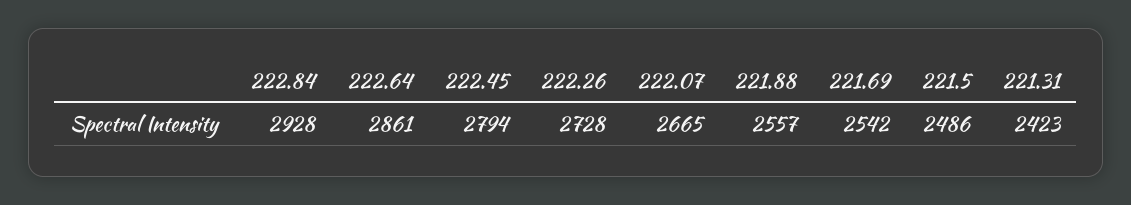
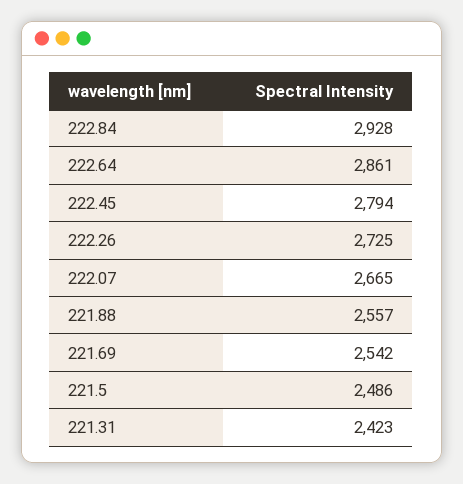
  {
    "222.84": 2928,
    "222.64": 2861,
    "222.45": 2794,
-   "222.26": 2728,
+   "222.26": 2725,
    "222.07": 2665,
    "221.88": 2557,
    "221.69": 2542,
    "221.5": 2486,
    "221.31": 2423
  }

